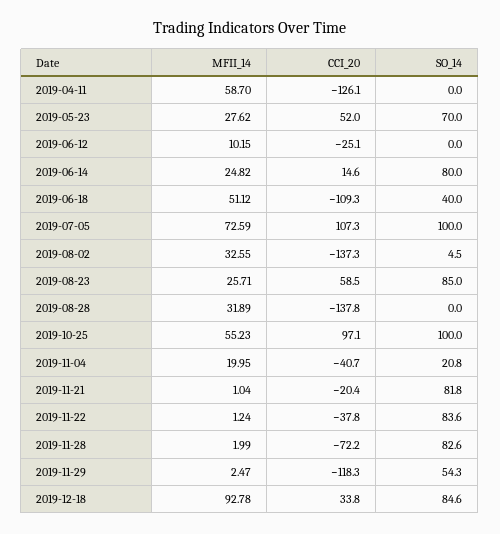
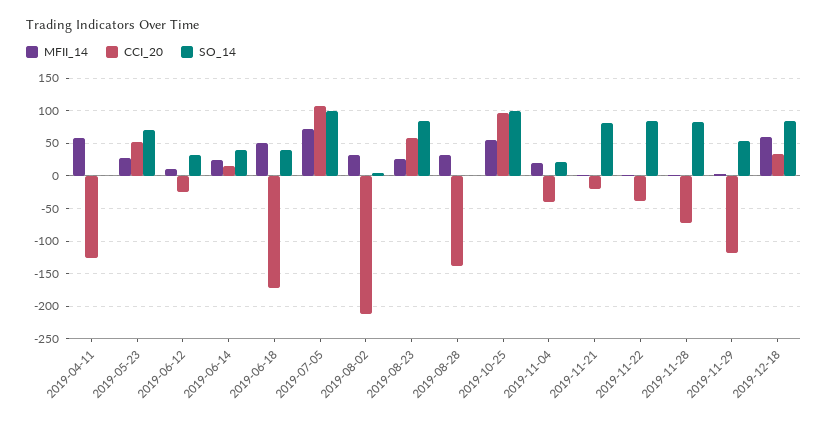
  {
    "MFII_14": {
      "2019-04-11": 58.7,
      "2019-05-23": 27.62,
      "2019-06-12": 10.15,
      "2019-06-14": 24.82,
      "2019-06-18": 51.12,
      "2019-07-05": 72.59,
      "2019-08-02": 32.55,
      "2019-08-23": 25.71,
      "2019-08-28": 31.89,
      "2019-10-25": 55.23,
      "2019-11-04": 19.95,
      "2019-11-21": 1.04,
      "2019-11-22": 1.24,
      "2019-11-28": 1.99,
      "2019-11-29": 2.47,
-     "2019-12-18": 92.78
+     "2019-12-18": 60
    },
    "CCI_20": {
      "2019-04-11": -126.1,
      "2019-05-23": 52,
      "2019-06-12": -25.1,
      "2019-06-14": 14.6,
-     "2019-06-18": -109.3,
+     "2019-06-18": -170,
      "2019-07-05": 107.3,
-     "2019-08-02": -137.3,
+     "2019-08-02": -210,
      "2019-08-23": 58.5,
      "2019-08-28": -137.8,
      "2019-10-25": 97.1,
      "2019-11-04": -40.7,
      "2019-11-21": -20.4,
      "2019-11-22": -37.8,
      "2019-11-28": -72.2,
      "2019-11-29": -118.3,
      "2019-12-18": 33.8
    },
    "SO_14": {
      "2019-04-11": 0,
      "2019-05-23": 70,
-     "2019-06-12": 0,
+     "2019-06-12": 30,
-     "2019-06-14": 80,
+     "2019-06-14": 40,
      "2019-06-18": 40,
      "2019-07-05": 100,
      "2019-08-02": 4.5,
      "2019-08-23": 85,
      "2019-08-28": 0,
      "2019-10-25": 100,
      "2019-11-04": 20.8,
      "2019-11-21": 81.8,
      "2019-11-22": 83.6,
      "2019-11-28": 82.6,
      "2019-11-29": 54.3,
      "2019-12-18": 84.6
    }
  }

